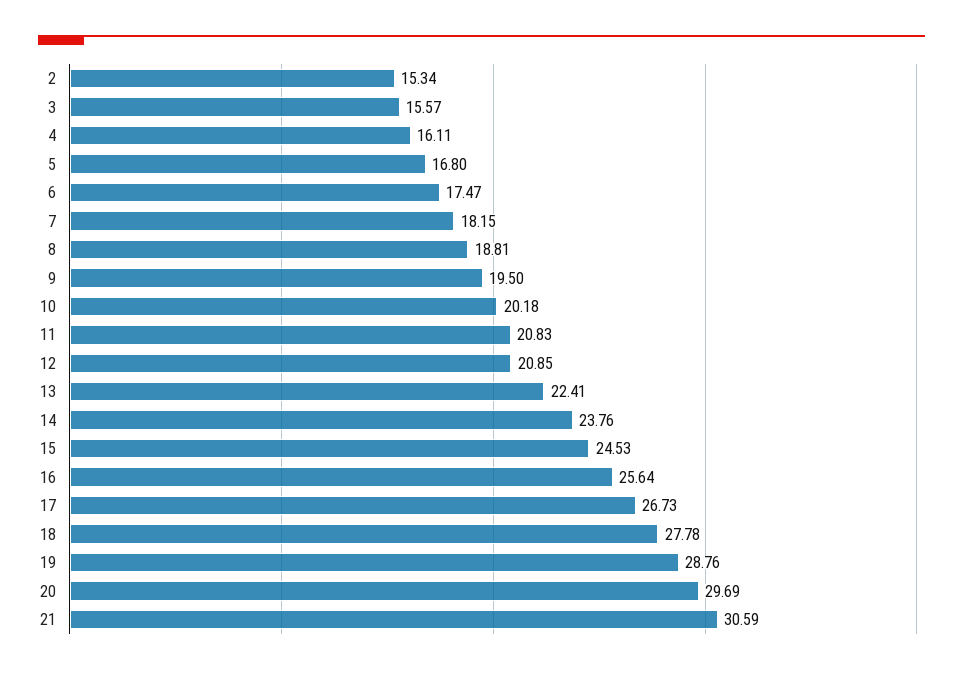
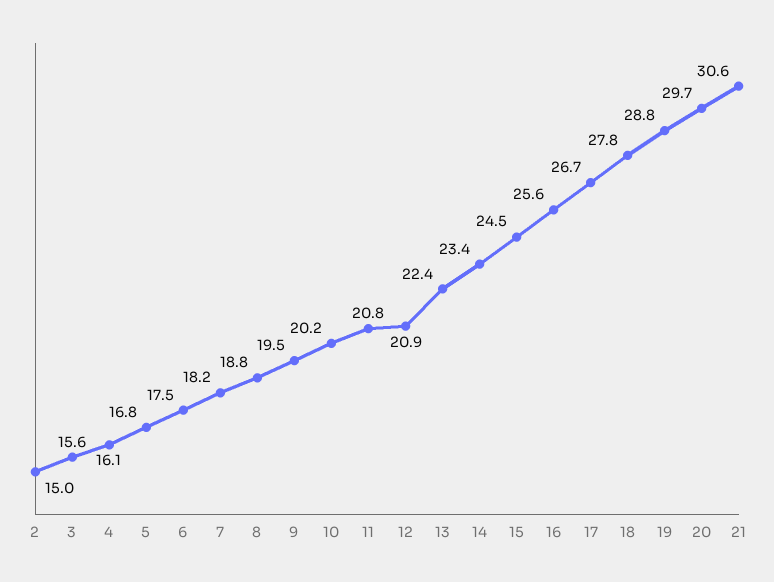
  {
-   "2": 15.34,
+   "2": 15,
    "3": 15.57,
    "4": 16.11,
    "5": 16.8,
    "6": 17.47,
    "7": 18.15,
    "8": 18.81,
    "9": 19.5,
    "10": 20.18,
    "11": 20.83,
    "12": 20.85,
    "13": 22.41,
-   "14": 23.76,
+   "14": 23.4,
    "15": 24.53,
    "16": 25.64,
    "17": 26.73,
    "18": 27.78,
    "19": 28.76,
    "20": 29.69,
    "21": 30.59
  }

